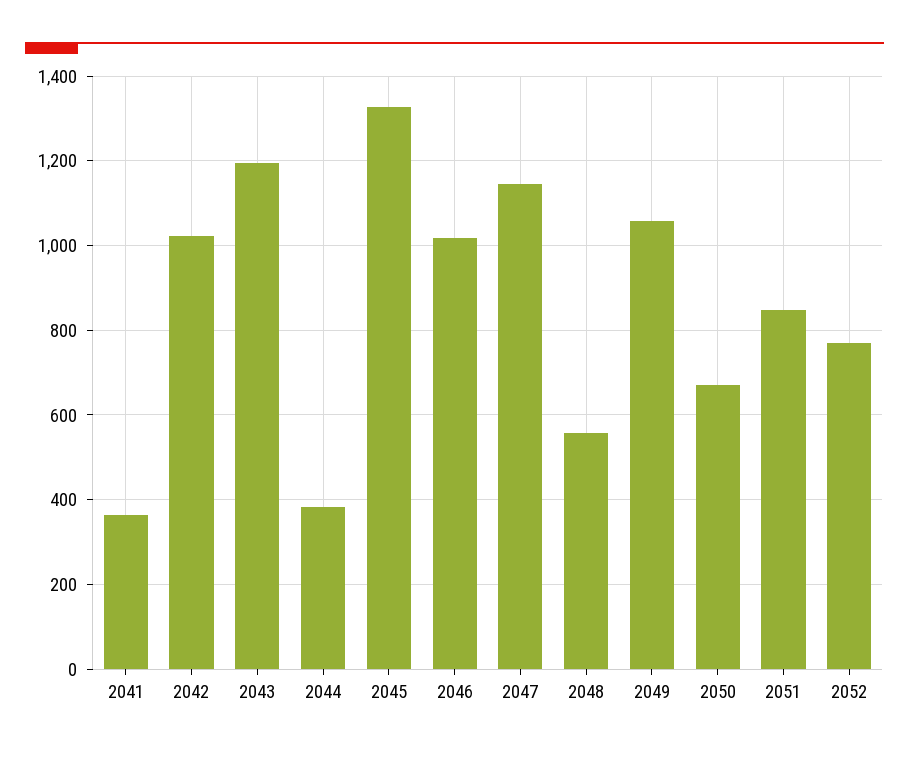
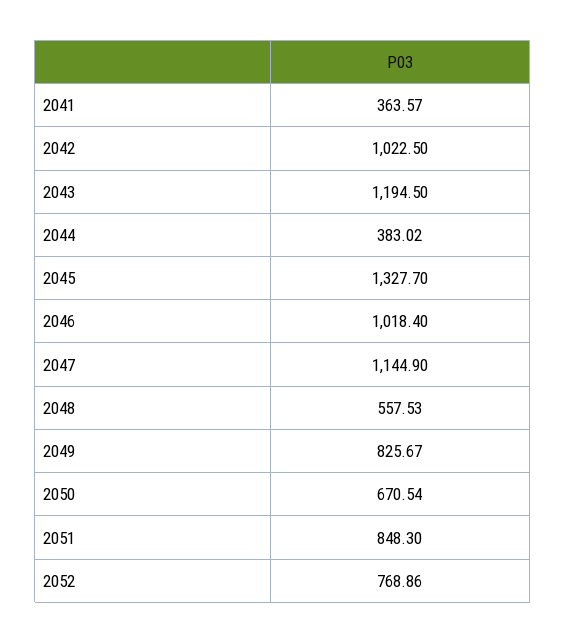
  {
    "2041": 363.57,
    "2042": 1022.5,
    "2043": 1194.5,
    "2044": 383.02,
    "2045": 1327.7,
    "2046": 1018.4,
    "2047": 1144.9,
    "2048": 557.53,
-   "2049": 1060,
+   "2049": 825.67,
    "2050": 670.54,
    "2051": 848.3,
    "2052": 768.86
  }

